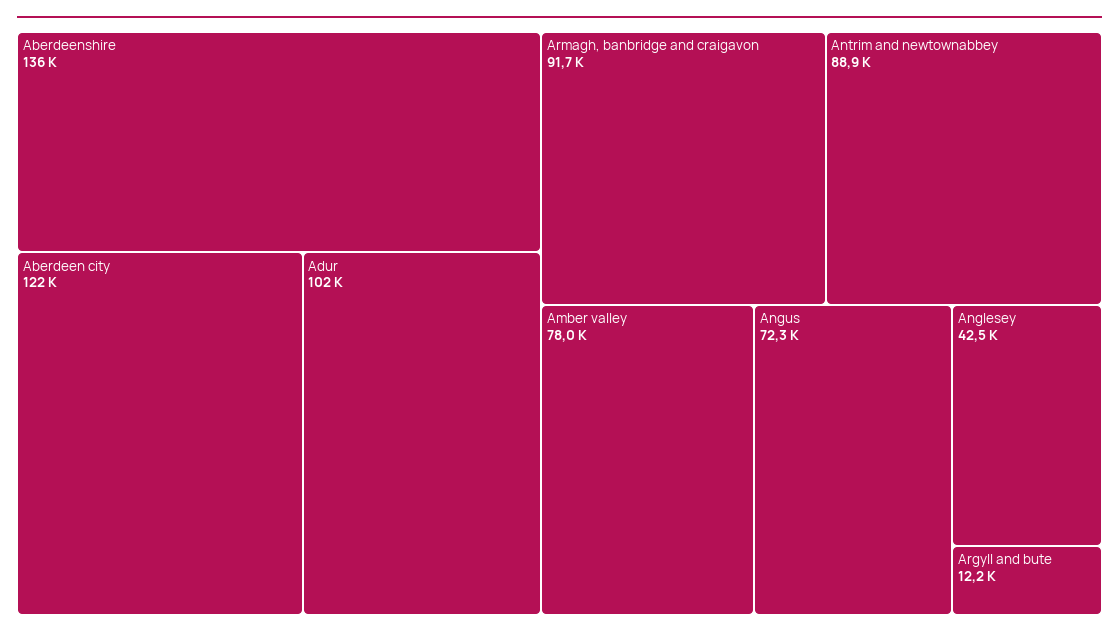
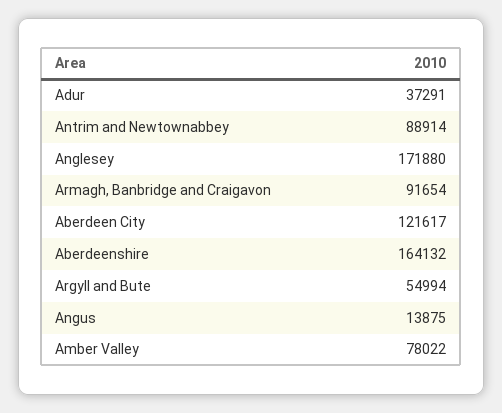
  {
-   "Aberdeenshire": 136000,
+   "Aberdeenshire": 164132,
    "Aberdeen city": 121617,
-   "Adur": 102000,
+   "Adur": 37291,
    "Armagh, banbridge and craigavon": 91654,
    "Antrim and newtownabbey": 88914,
    "Amber valley": 78022,
-   "Angus": 72300,
+   "Angus": 13875,
-   "Anglesey": 42500,
+   "Anglesey": 171880,
-   "Argyll and bute": 12200
+   "Argyll and bute": 54994
  }

